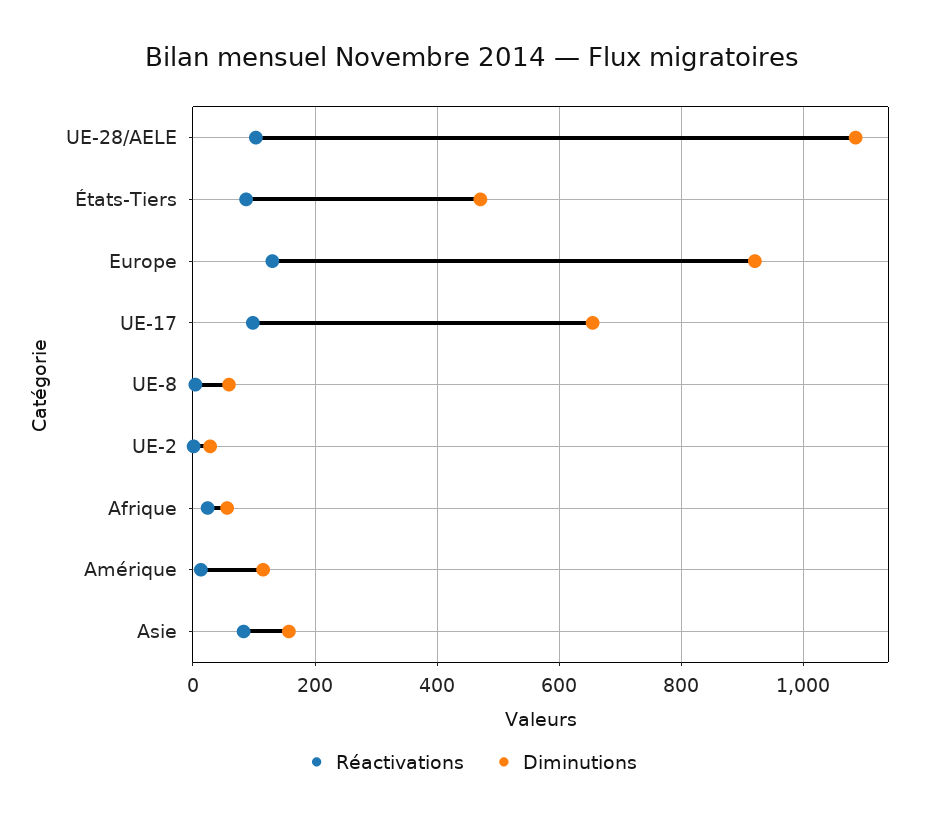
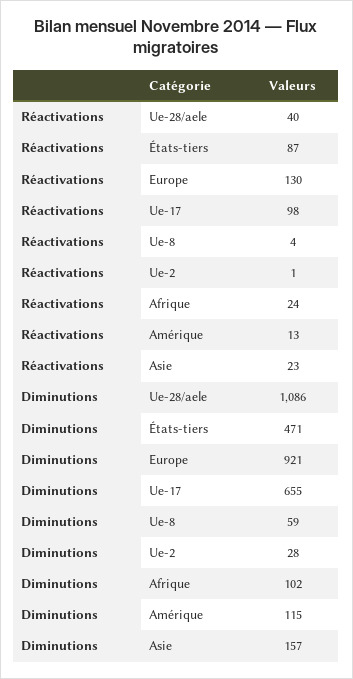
  {
    "Réactivations": {
-     "UE-28/AELE": 100,
+     "UE-28/AELE": 40,
      "États-Tiers": 87,
      "Europe": 130,
      "UE-17": 98,
      "UE-8": 4,
      "UE-2": 1,
      "Afrique": 24,
      "Amérique": 13,
-     "Asie": 80
+     "Asie": 23
    },
    "Diminutions": {
      "UE-28/AELE": 1086,
      "États-Tiers": 471,
      "Europe": 921,
      "UE-17": 655,
      "UE-8": 59,
      "UE-2": 28,
-     "Afrique": 60,
+     "Afrique": 102,
      "Amérique": 115,
      "Asie": 157
    }
  }

